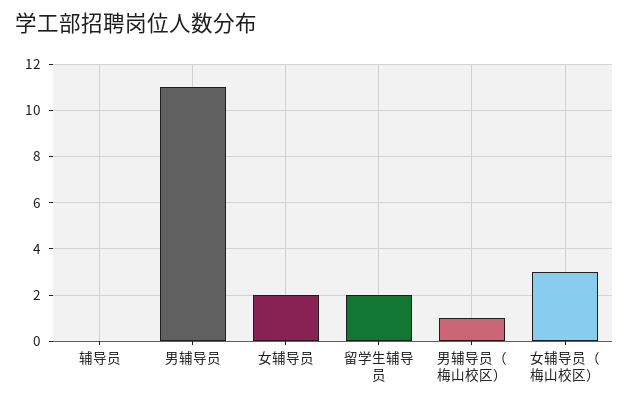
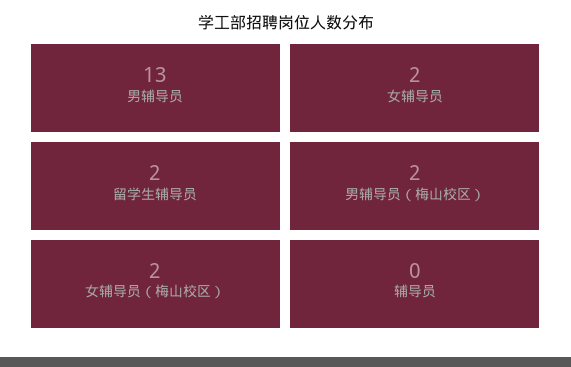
  {
    "辅导员": 0,
-   "男辅导员": 11,
+   "男辅导员": 13,
    "女辅导员": 2,
    "留学生辅导员": 2,
-   "男辅导员（梅山校区）": 1,
+   "男辅导员（梅山校区）": 2,
-   "女辅导员（梅山校区）": 3
+   "女辅导员（梅山校区）": 2
  }

